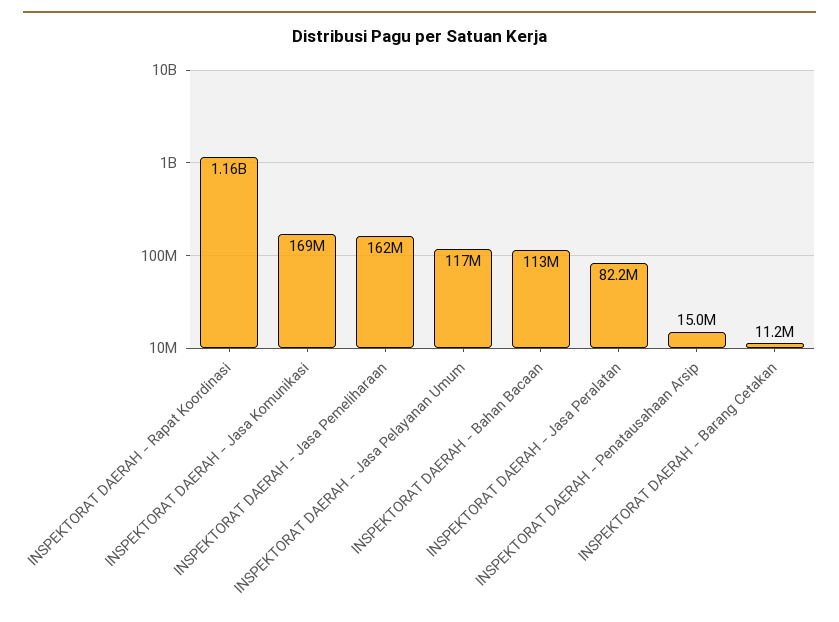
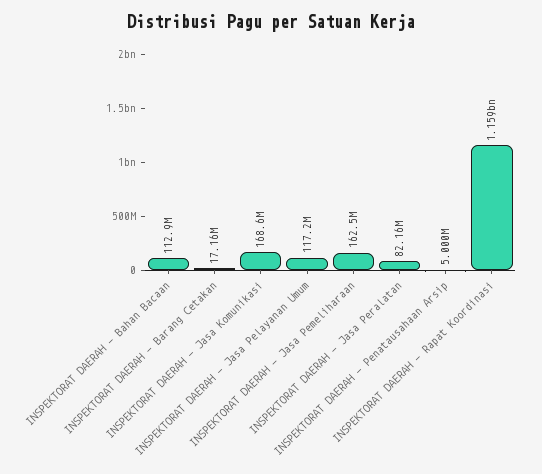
  {
    "INSPEKTORAT DAERAH - Rapat Koordinasi": 1159000000,
    "INSPEKTORAT DAERAH - Jasa Komunikasi": 168600000,
    "INSPEKTORAT DAERAH - Jasa Pemeliharaan": 162500000,
    "INSPEKTORAT DAERAH - Jasa Pelayanan Umum": 117200000,
    "INSPEKTORAT DAERAH - Bahan Bacaan": 112900000,
    "INSPEKTORAT DAERAH - Jasa Peralatan": 82160000,
-   "INSPEKTORAT DAERAH - Penatausahaan Arsip": 15000000,
+   "INSPEKTORAT DAERAH - Penatausahaan Arsip": 5000000,
-   "INSPEKTORAT DAERAH - Barang Cetakan": 11200000
+   "INSPEKTORAT DAERAH - Barang Cetakan": 17160000
  }

